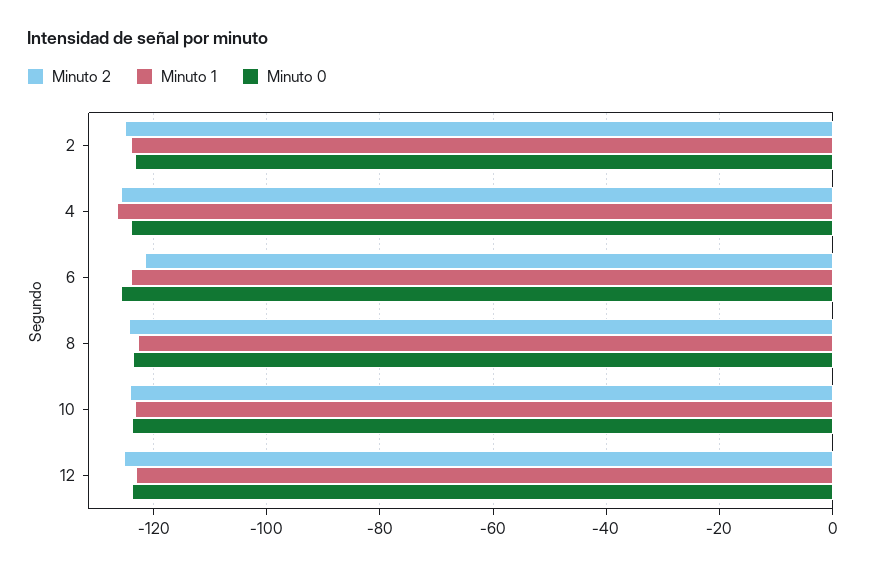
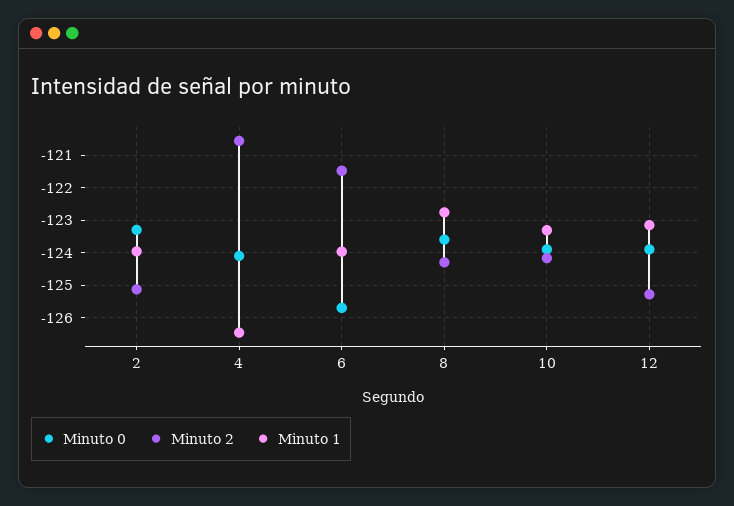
  {
    "Minuto 2": {
      "2": -125.2,
-     "4": -126,
+     "4": -120.6,
      "6": -121.4,
      "8": -124.4,
      "10": -124.2,
      "12": -125.2
    },
    "Minuto 1": {
      "2": -124,
      "4": -126.4,
      "6": -124,
      "8": -122.8,
      "10": -123.4,
      "12": -123.2
    },
    "Minuto 0": {
      "2": -123.4,
      "4": -124.2,
      "6": -125.8,
      "8": -123.6,
      "10": -124,
      "12": -124
    }
  }

